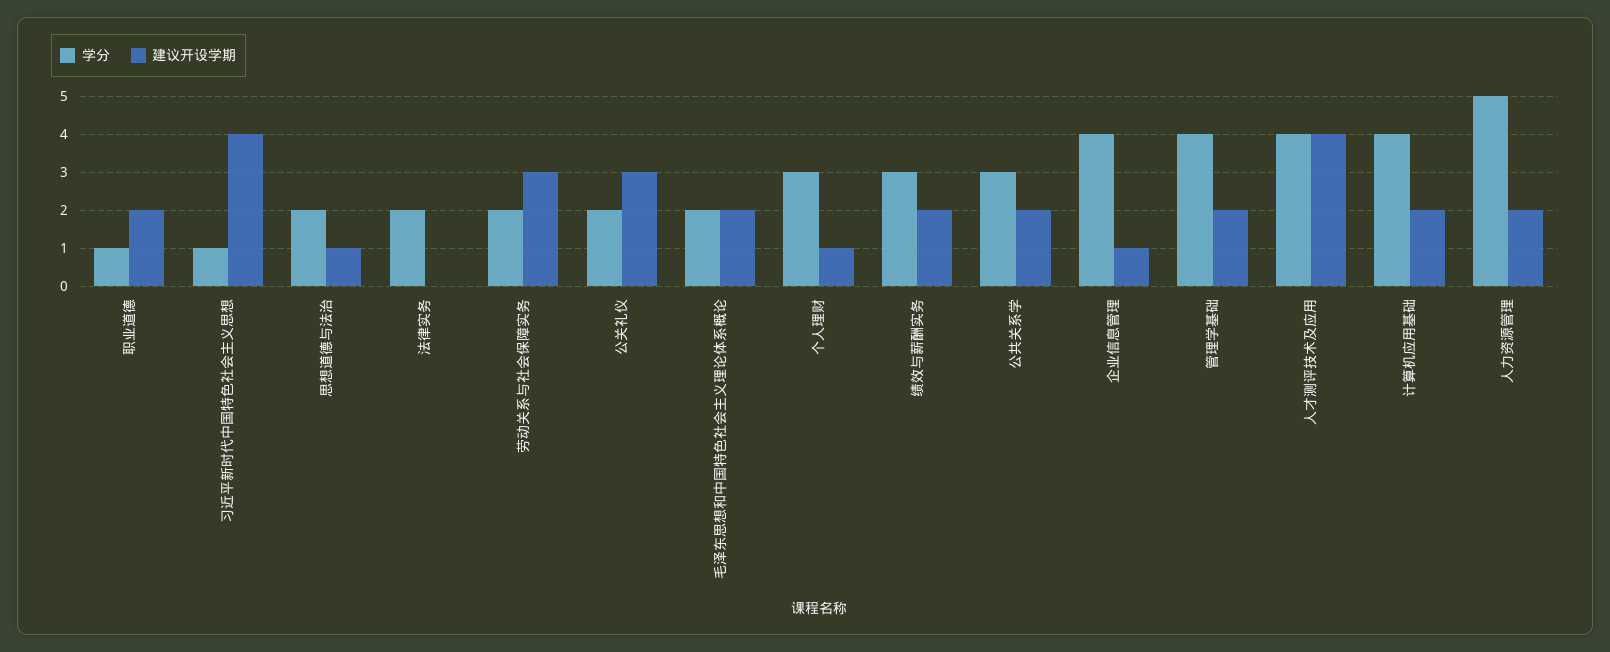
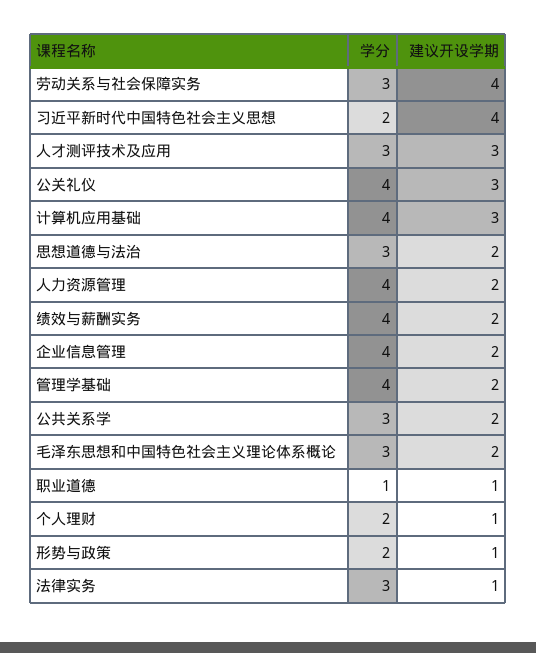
  {
    "学分": {
      "职业道德": 1,
-     "习近平新时代中国特色社会主义思想": 1,
+     "习近平新时代中国特色社会主义思想": 2,
-     "思想道德与法治": 2,
+     "思想道德与法治": 3,
-     "法律实务": 2,
+     "法律实务": 3,
-     "劳动关系与社会保障实务": 2,
+     "劳动关系与社会保障实务": 3,
-     "公关礼仪": 2,
+     "公关礼仪": 4,
-     "毛泽东思想和中国特色社会主义理论体系概论": 2,
+     "毛泽东思想和中国特色社会主义理论体系概论": 3,
-     "个人理财": 3,
+     "个人理财": 2,
-     "绩效与薪酬实务": 3,
+     "绩效与薪酬实务": 4,
      "公共关系学": 3,
      "企业信息管理": 4,
      "管理学基础": 4,
-     "人才测评技术及应用": 4,
+     "人才测评技术及应用": 3,
      "计算机应用基础": 4,
-     "人力资源管理": 5
+     "人力资源管理": 4,
+     "形势与政策": 2
    },
    "建议开设学期": {
-     "职业道德": 2,
+     "职业道德": 1,
      "习近平新时代中国特色社会主义思想": 4,
-     "思想道德与法治": 1,
+     "思想道德与法治": 2,
-     "法律实务": 0,
+     "法律实务": 1,
-     "劳动关系与社会保障实务": 3,
+     "劳动关系与社会保障实务": 4,
      "公关礼仪": 3,
      "毛泽东思想和中国特色社会主义理论体系概论": 2,
      "个人理财": 1,
      "绩效与薪酬实务": 2,
      "公共关系学": 2,
-     "企业信息管理": 1,
+     "企业信息管理": 2,
      "管理学基础": 2,
-     "人才测评技术及应用": 4,
+     "人才测评技术及应用": 3,
-     "计算机应用基础": 2,
+     "计算机应用基础": 3,
-     "人力资源管理": 2
+     "人力资源管理": 2,
+     "形势与政策": 1
    }
  }

